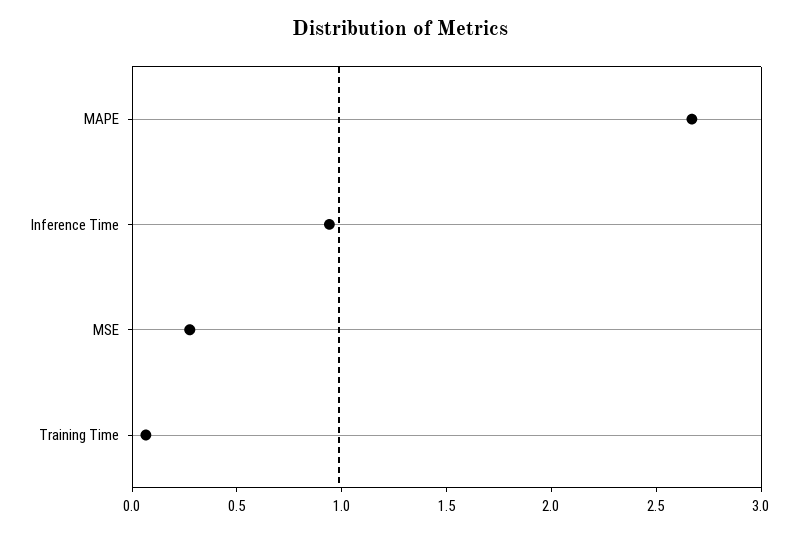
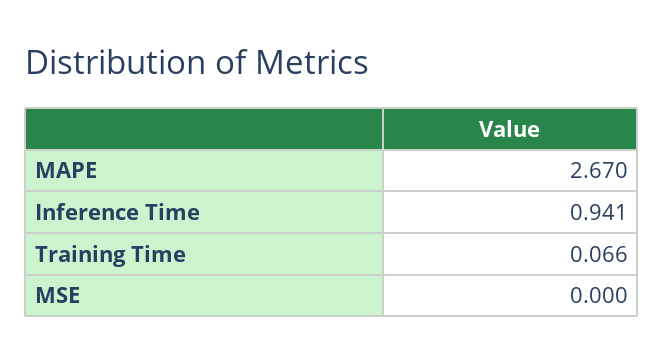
  {
    "MAPE": 2.67,
    "Inference Time": 0.941,
-   "MSE": 0.3,
+   "MSE": 0,
    "Training Time": 0.066
  }

